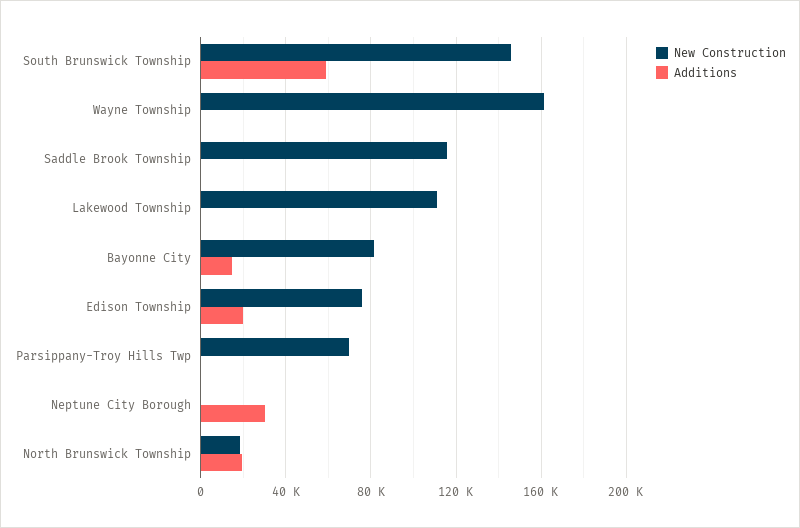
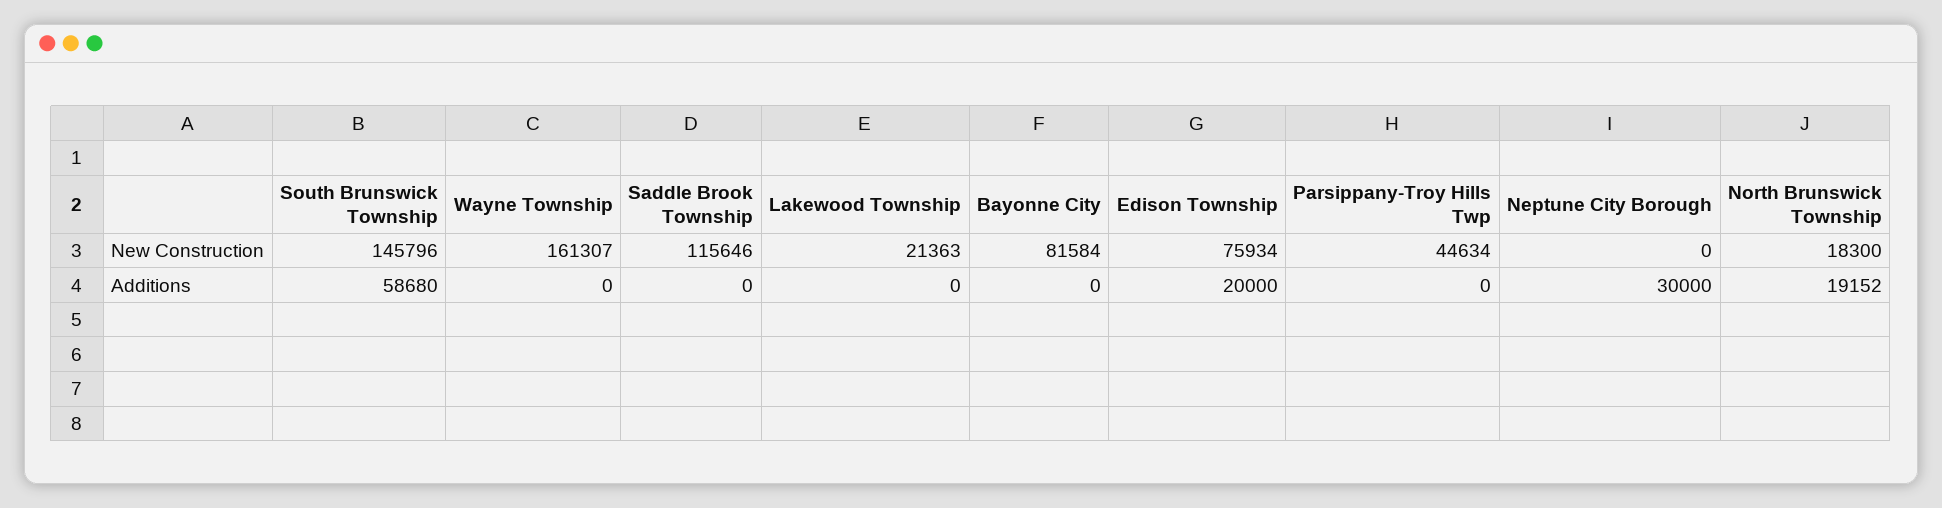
  {
    "New Construction": {
      "South Brunswick Township": 145796,
      "Wayne Township": 161307,
      "Saddle Brook Township": 115646,
-     "Lakewood Township": 110000,
+     "Lakewood Township": 21363,
      "Bayonne City": 81584,
      "Edison Township": 75934,
-     "Parsippany-Troy Hills Twp": 70000,
+     "Parsippany-Troy Hills Twp": 44634,
      "Neptune City Borough": 0,
      "North Brunswick Township": 18300
    },
    "Additions": {
      "South Brunswick Township": 58680,
      "Wayne Township": 0,
      "Saddle Brook Township": 0,
      "Lakewood Township": 0,
-     "Bayonne City": 15000,
+     "Bayonne City": 0,
      "Edison Township": 20000,
      "Parsippany-Troy Hills Twp": 0,
      "Neptune City Borough": 30000,
      "North Brunswick Township": 19152
    }
  }

